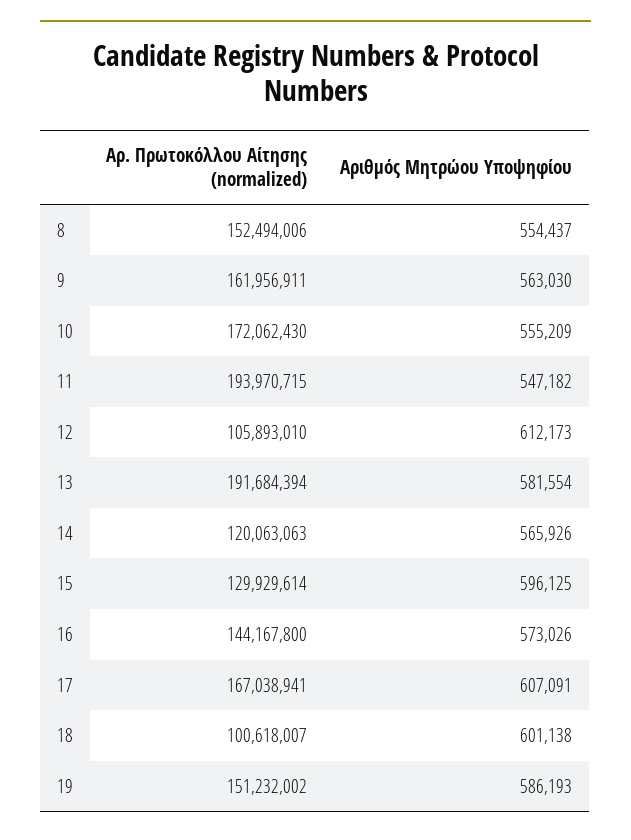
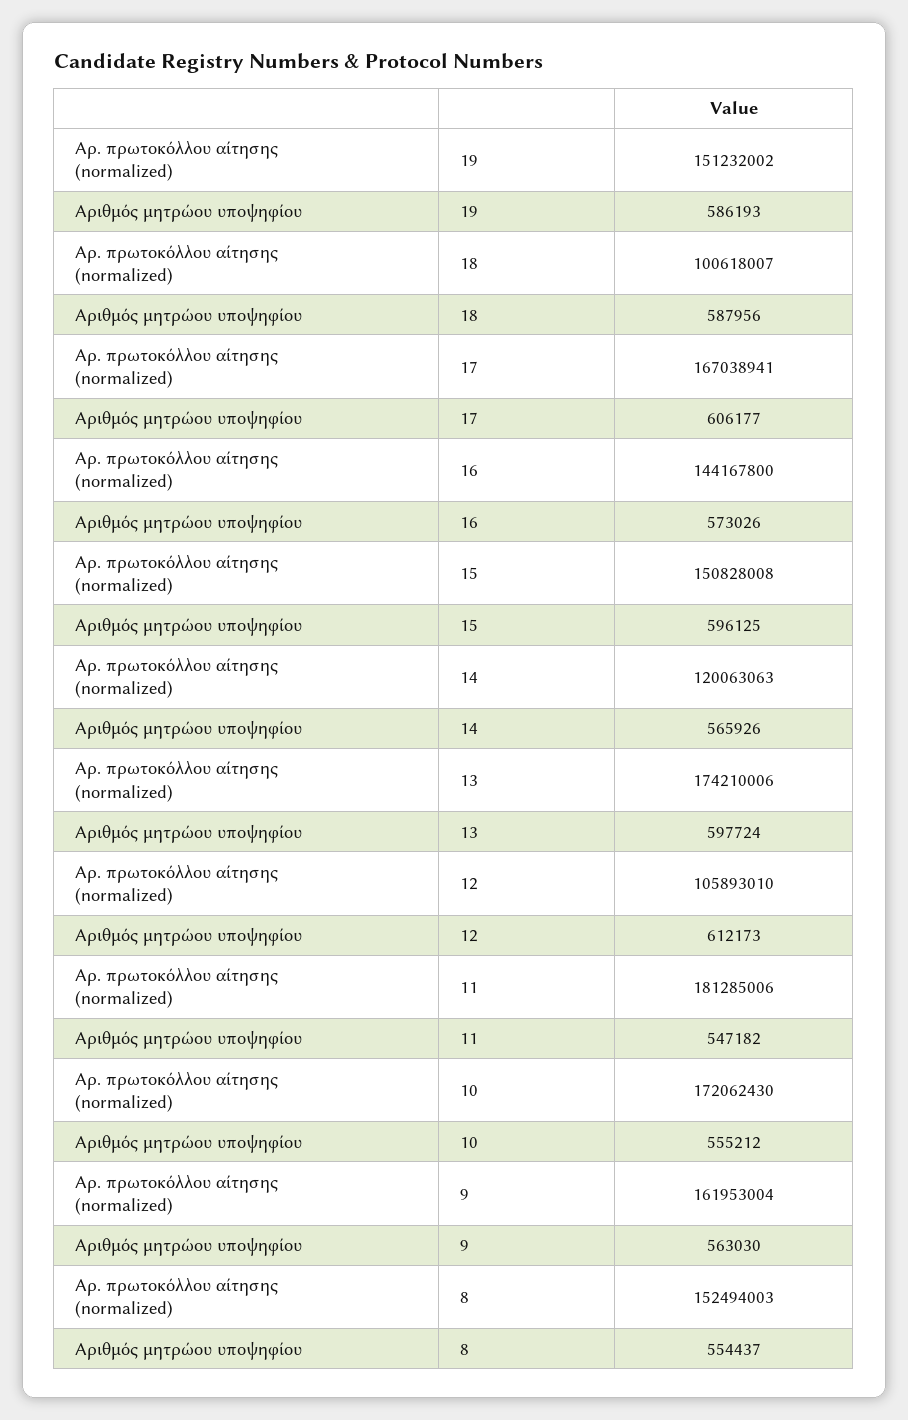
  {
    "Αρ. Πρωτοκόλλου Αίτησης (normalized)": {
-     "8": 152494006,
+     "8": 152494003,
-     "9": 161956911,
+     "9": 161953004,
      "10": 172062430,
-     "11": 193970715,
+     "11": 181285006,
      "12": 105893010,
-     "13": 191684394,
+     "13": 174210006,
      "14": 120063063,
-     "15": 129929614,
+     "15": 150828008,
      "16": 144167800,
      "17": 167038941,
      "18": 100618007,
      "19": 151232002
    },
    "Αριθμός Μητρώου Υποψηφίου": {
      "8": 554437,
      "9": 563030,
-     "10": 555209,
+     "10": 555212,
      "11": 547182,
      "12": 612173,
-     "13": 581554,
+     "13": 597724,
      "14": 565926,
      "15": 596125,
      "16": 573026,
-     "17": 607091,
+     "17": 606177,
-     "18": 601138,
+     "18": 587956,
      "19": 586193
    }
  }

